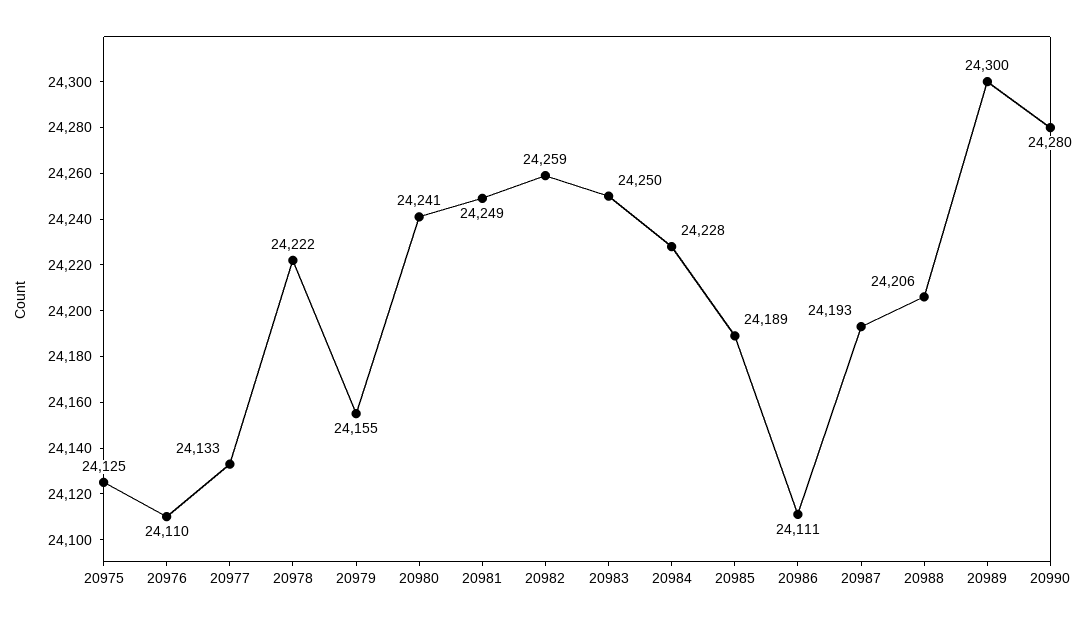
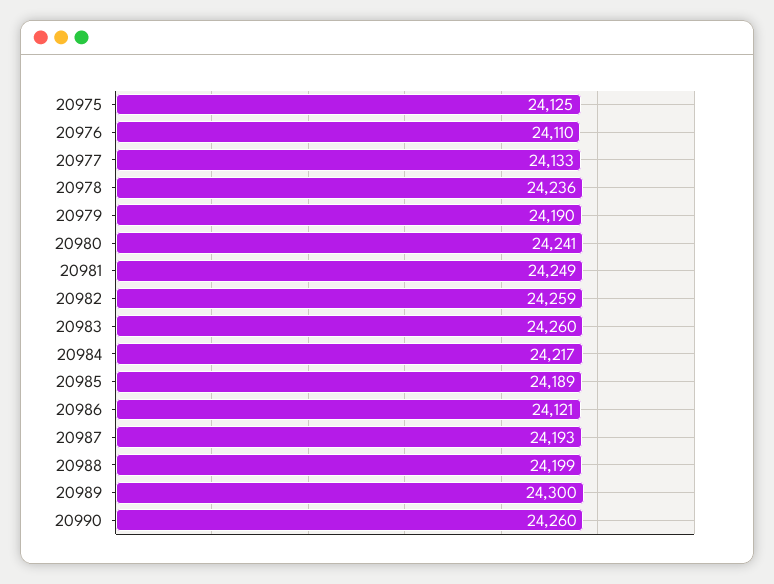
  {
    "20975": 24125,
    "20976": 24110,
    "20977": 24133,
-   "20978": 24222,
+   "20978": 24236,
-   "20979": 24155,
+   "20979": 24190,
    "20980": 24241,
    "20981": 24249,
    "20982": 24259,
-   "20983": 24250,
+   "20983": 24260,
-   "20984": 24228,
+   "20984": 24217,
    "20985": 24189,
-   "20986": 24111,
+   "20986": 24121,
    "20987": 24193,
-   "20988": 24206,
+   "20988": 24199,
    "20989": 24300,
-   "20990": 24280
+   "20990": 24260
  }

